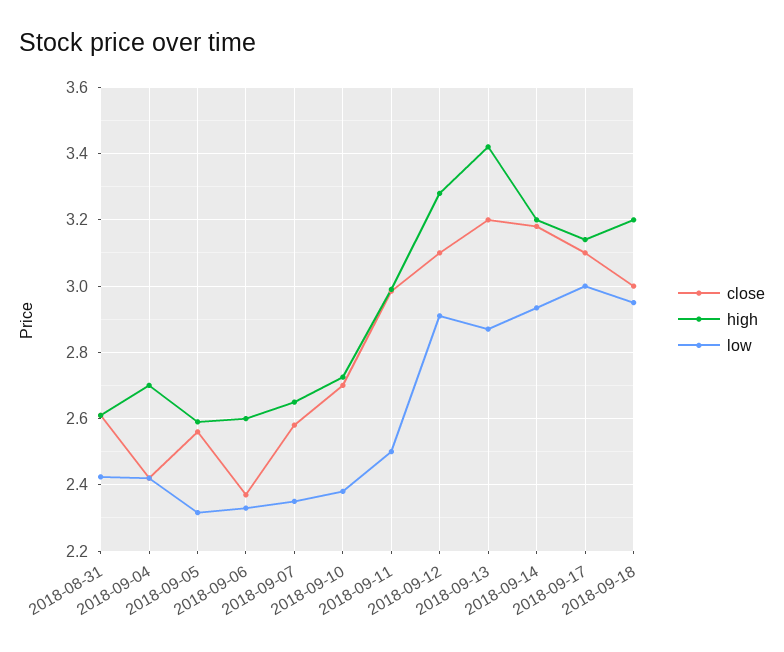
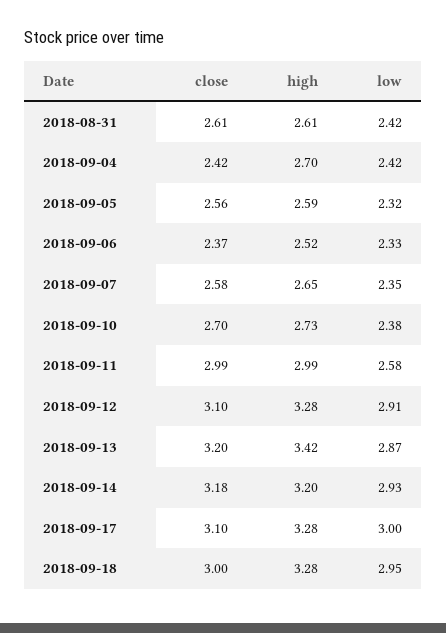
  {
    "close": {
      "2018-08-31": 2.61,
      "2018-09-04": 2.42,
      "2018-09-05": 2.56,
      "2018-09-06": 2.37,
      "2018-09-07": 2.58,
      "2018-09-10": 2.7,
      "2018-09-11": 2.99,
      "2018-09-12": 3.1,
      "2018-09-13": 3.2,
      "2018-09-14": 3.18,
      "2018-09-17": 3.1,
      "2018-09-18": 3
    },
    "high": {
      "2018-08-31": 2.61,
      "2018-09-04": 2.7,
      "2018-09-05": 2.59,
-     "2018-09-06": 2.6,
+     "2018-09-06": 2.52,
      "2018-09-07": 2.65,
      "2018-09-10": 2.73,
      "2018-09-11": 2.99,
      "2018-09-12": 3.28,
      "2018-09-13": 3.42,
      "2018-09-14": 3.2,
-     "2018-09-17": 3.14,
+     "2018-09-17": 3.28,
-     "2018-09-18": 3.2
+     "2018-09-18": 3.28
    },
    "low": {
      "2018-08-31": 2.42,
      "2018-09-04": 2.42,
      "2018-09-05": 2.32,
      "2018-09-06": 2.33,
      "2018-09-07": 2.35,
      "2018-09-10": 2.38,
-     "2018-09-11": 2.5,
+     "2018-09-11": 2.58,
      "2018-09-12": 2.91,
      "2018-09-13": 2.87,
      "2018-09-14": 2.93,
      "2018-09-17": 3,
      "2018-09-18": 2.95
    }
  }

